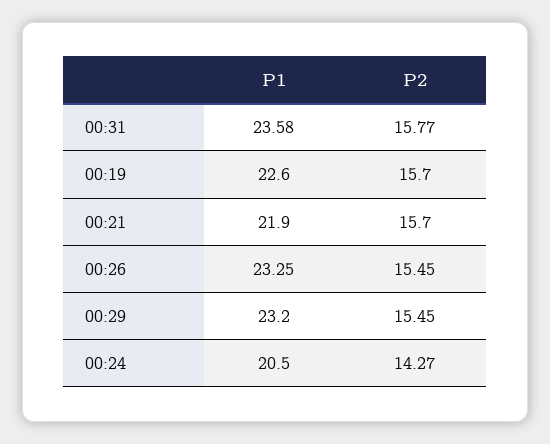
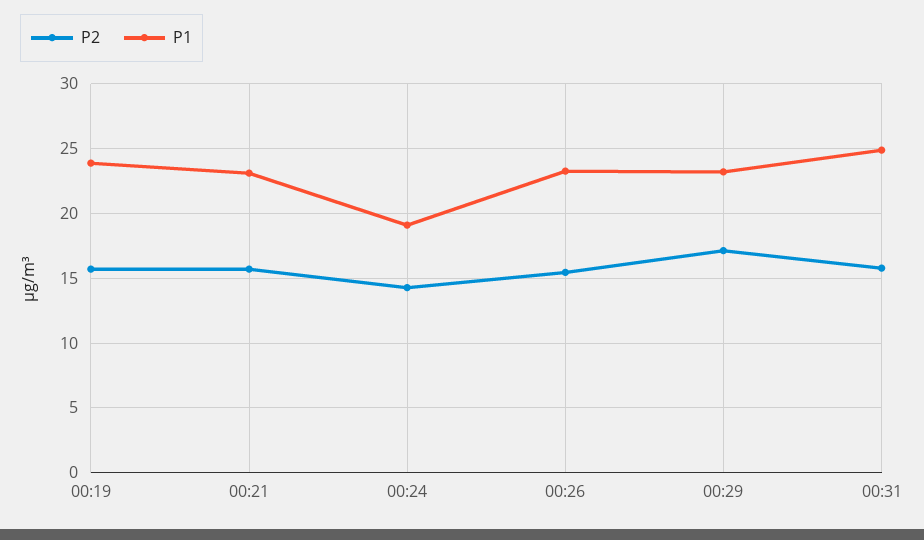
  {
    "P1": {
-     "00:31": 23.58,
+     "00:31": 25,
-     "00:19": 22.6,
+     "00:19": 24,
-     "00:21": 21.9,
+     "00:21": 23,
      "00:26": 23.25,
      "00:29": 23.2,
-     "00:24": 20.5
+     "00:24": 19
    },
    "P2": {
      "00:31": 15.77,
      "00:19": 15.7,
      "00:21": 15.7,
      "00:26": 15.45,
-     "00:29": 15.45,
+     "00:29": 17,
      "00:24": 14.27
    }
  }

